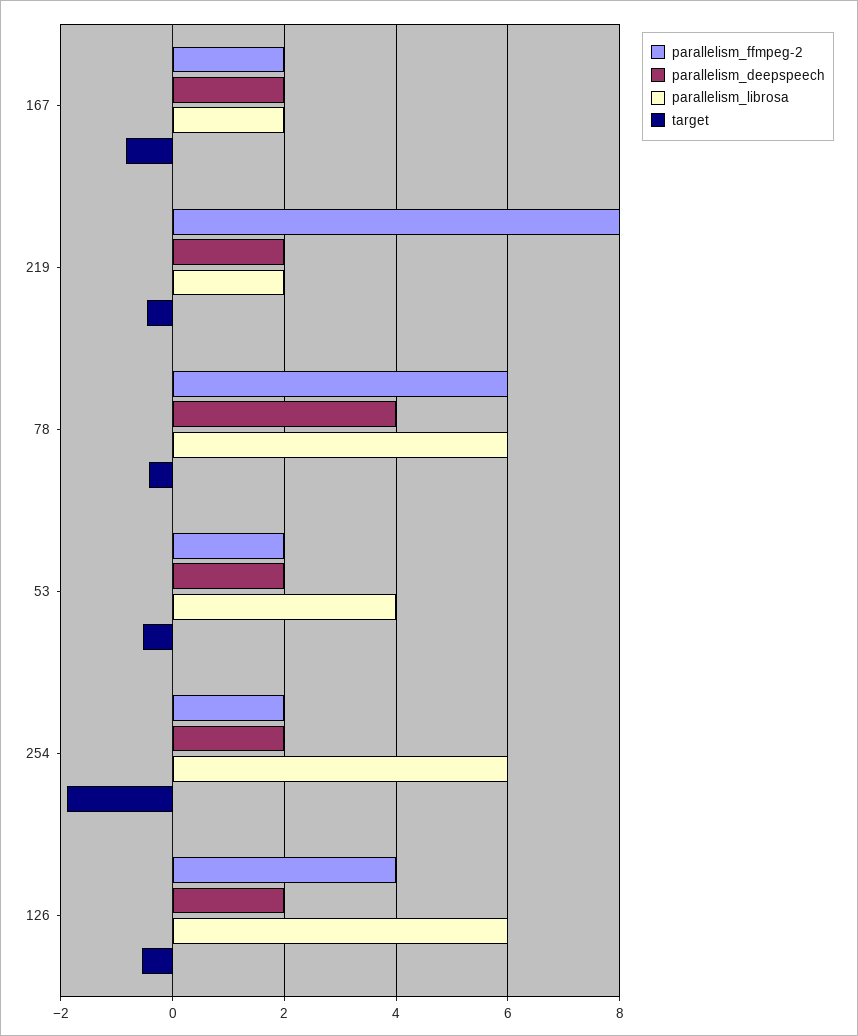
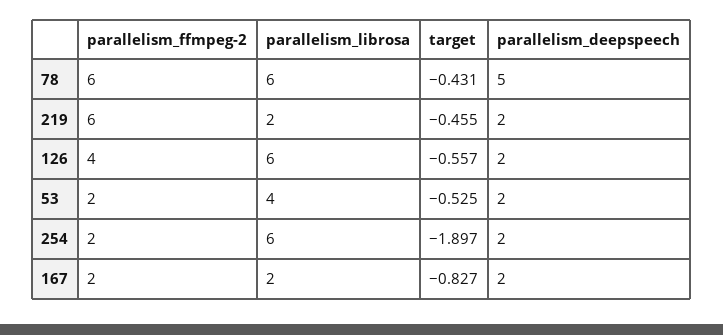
  {
    "parallelism_ffmpeg-2": {
      "167": 2,
-     "219": 8,
+     "219": 6,
      "78": 6,
      "53": 2,
      "254": 2,
      "126": 4
    },
    "parallelism_deepspeech": {
      "167": 2,
      "219": 2,
-     "78": 4,
+     "78": 5,
      "53": 2,
      "254": 2,
      "126": 2
    },
    "parallelism_librosa": {
      "167": 2,
      "219": 2,
      "78": 6,
      "53": 4,
      "254": 6,
      "126": 6
    },
    "target": {
      "167": -0.827,
      "219": -0.455,
      "78": -0.431,
      "53": -0.525,
      "254": -1.897,
      "126": -0.557
    }
  }

